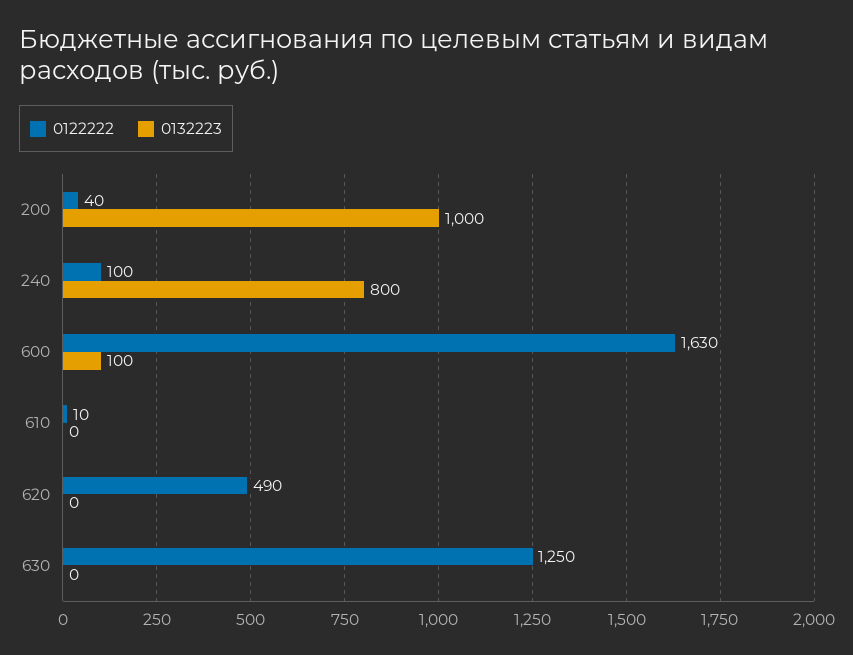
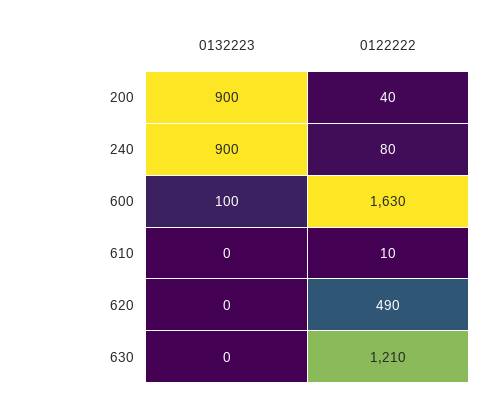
  {
    "0122222": {
      "200": 40,
-     "240": 100,
+     "240": 80,
      "600": 1630,
      "610": 10,
      "620": 490,
-     "630": 1250
+     "630": 1210
    },
    "0132223": {
-     "200": 1000,
+     "200": 900,
-     "240": 800,
+     "240": 900,
      "600": 100,
      "610": 0,
      "620": 0,
      "630": 0
    }
  }

